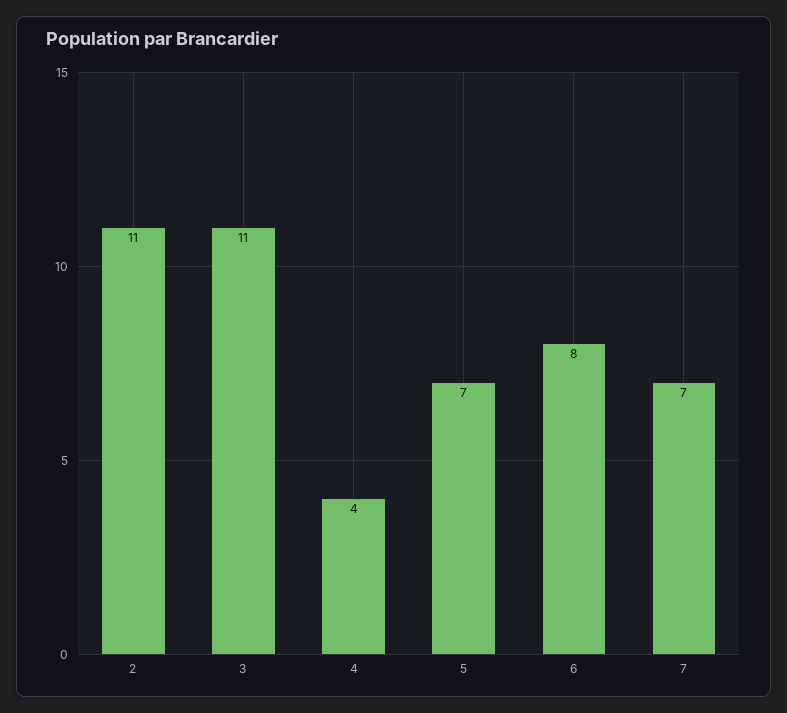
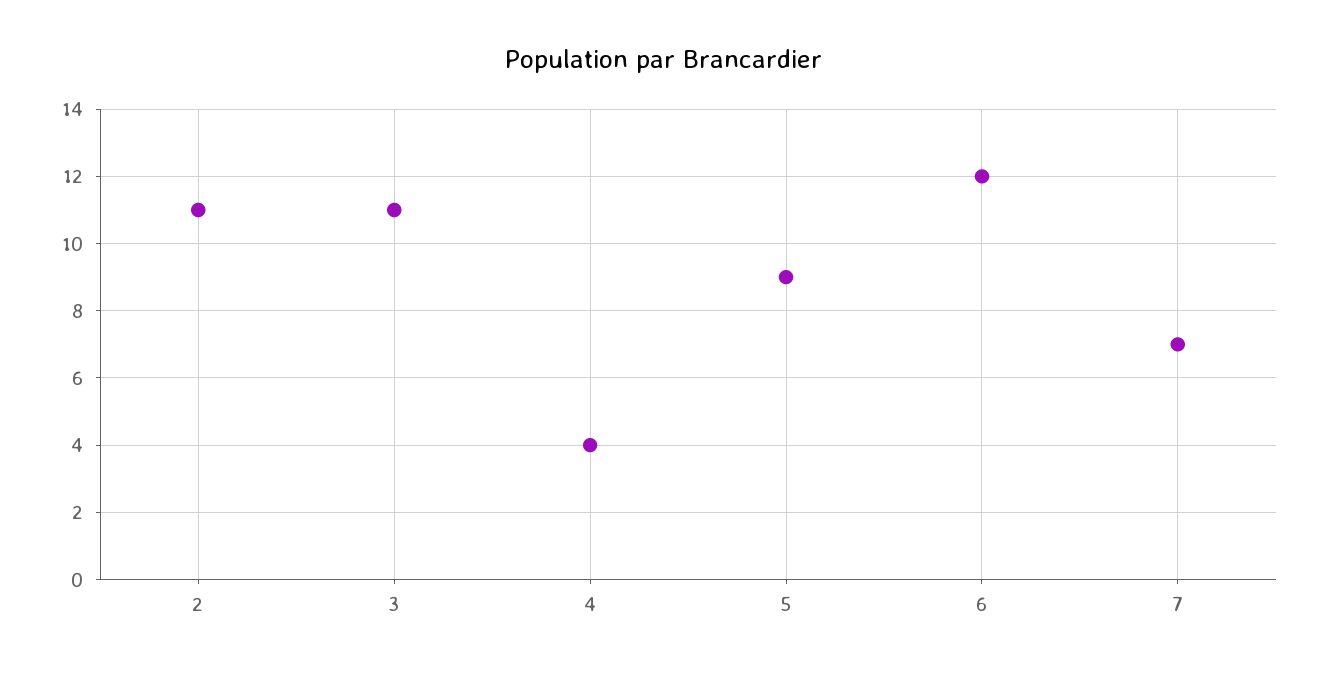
  {
    "2": 11,
    "3": 11,
    "4": 4,
-   "5": 7,
+   "5": 9,
-   "6": 8,
+   "6": 12,
    "7": 7
  }

